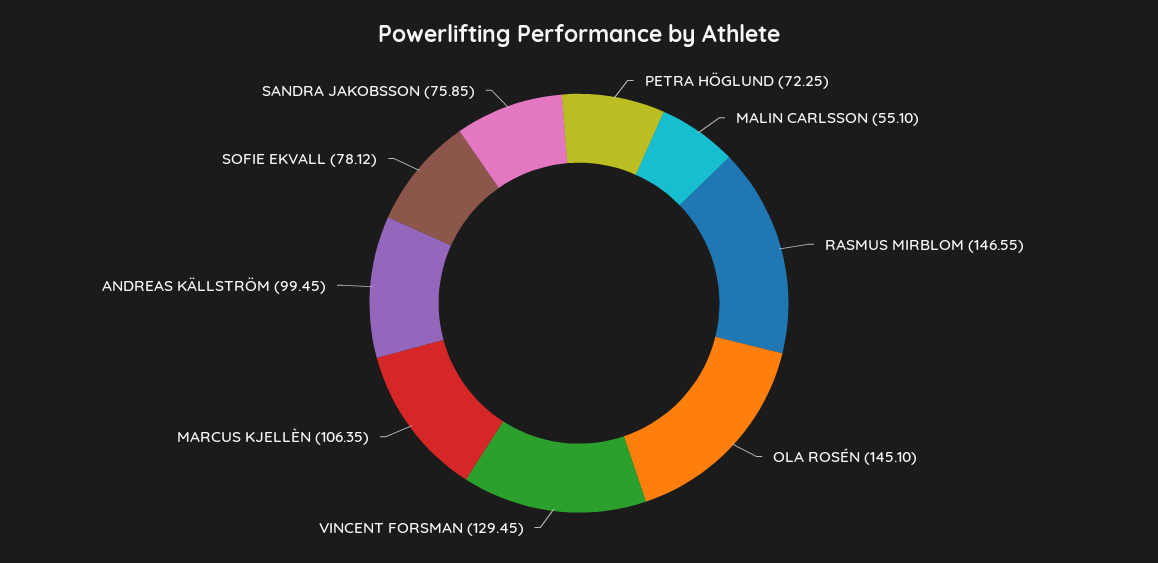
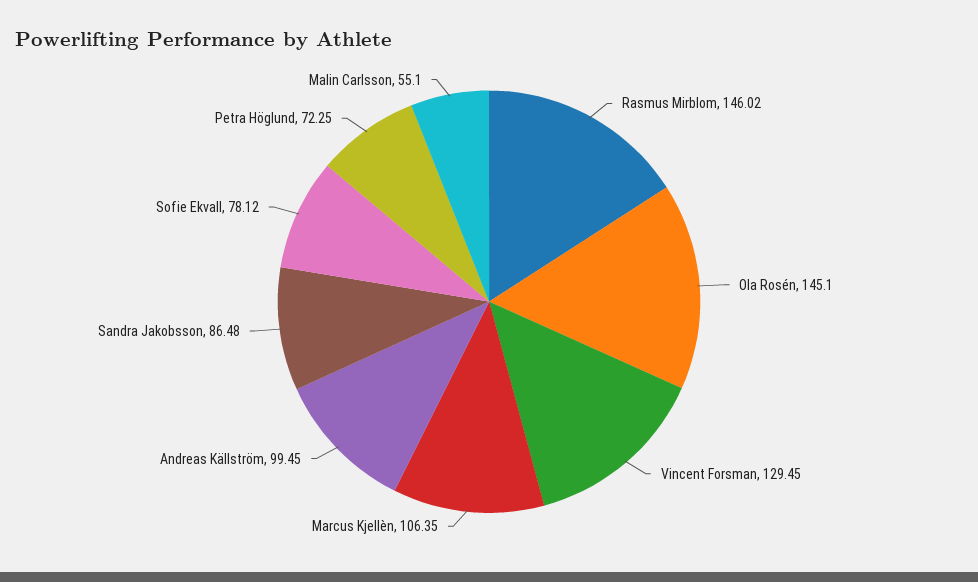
  {
    "PETRA HÖGLUND": 72.25,
    "MALIN CARLSSON": 55.1,
-   "RASMUS MIRBLOM": 146.55,
+   "RASMUS MIRBLOM": 146.02,
    "OLA ROSÉN": 145.1,
    "VINCENT FORSMAN": 129.45,
    "MARCUS KJELLÈN": 106.35,
    "ANDREAS KÄLLSTRÖM": 99.45,
    "SOFIE EKVALL": 78.12,
-   "SANDRA JAKOBSSON": 75.85
+   "SANDRA JAKOBSSON": 86.48
  }

